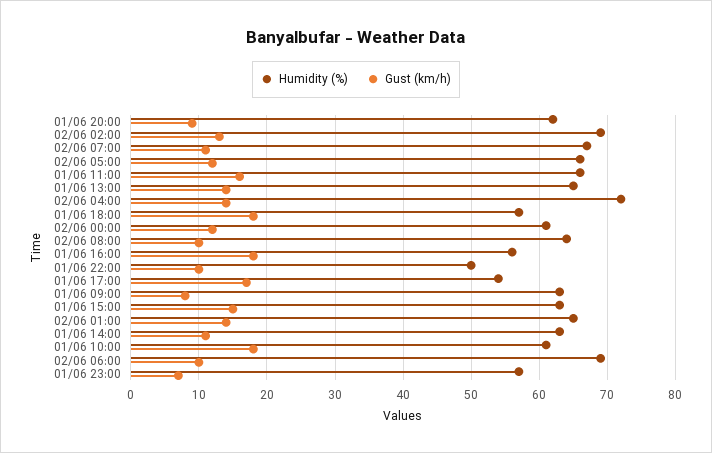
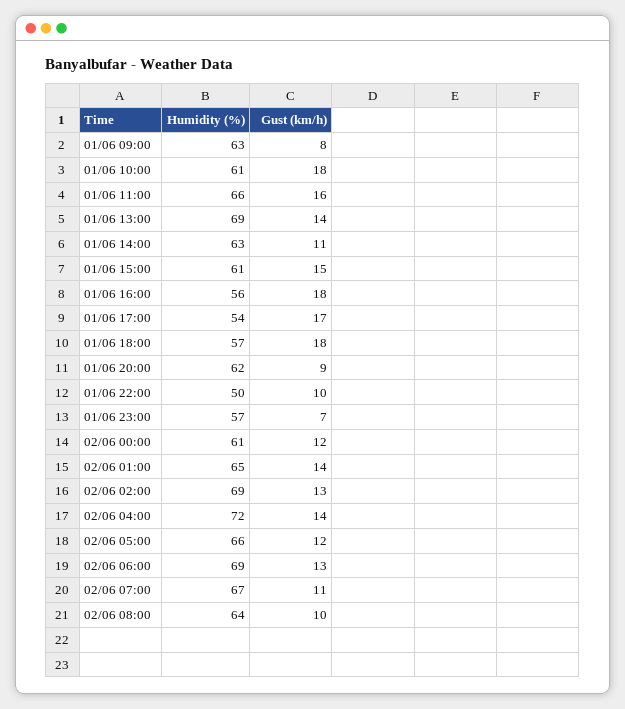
  {
    "Humidity (%)": {
      "01/06 20:00": 62,
      "02/06 02:00": 69,
      "02/06 07:00": 67,
      "02/06 05:00": 66,
      "01/06 11:00": 66,
-     "01/06 13:00": 65,
+     "01/06 13:00": 69,
      "02/06 04:00": 72,
      "01/06 18:00": 57,
      "02/06 00:00": 61,
      "02/06 08:00": 64,
      "01/06 16:00": 56,
      "01/06 22:00": 50,
      "01/06 17:00": 54,
      "01/06 09:00": 63,
-     "01/06 15:00": 63,
+     "01/06 15:00": 61,
      "02/06 01:00": 65,
      "01/06 14:00": 63,
      "01/06 10:00": 61,
      "02/06 06:00": 69,
      "01/06 23:00": 57
    },
    "Gust (km/h)": {
      "01/06 20:00": 9,
      "02/06 02:00": 13,
      "02/06 07:00": 11,
      "02/06 05:00": 12,
      "01/06 11:00": 16,
      "01/06 13:00": 14,
      "02/06 04:00": 14,
      "01/06 18:00": 18,
      "02/06 00:00": 12,
      "02/06 08:00": 10,
      "01/06 16:00": 18,
      "01/06 22:00": 10,
      "01/06 17:00": 17,
      "01/06 09:00": 8,
      "01/06 15:00": 15,
      "02/06 01:00": 14,
      "01/06 14:00": 11,
      "01/06 10:00": 18,
-     "02/06 06:00": 10,
+     "02/06 06:00": 13,
      "01/06 23:00": 7
    }
  }

